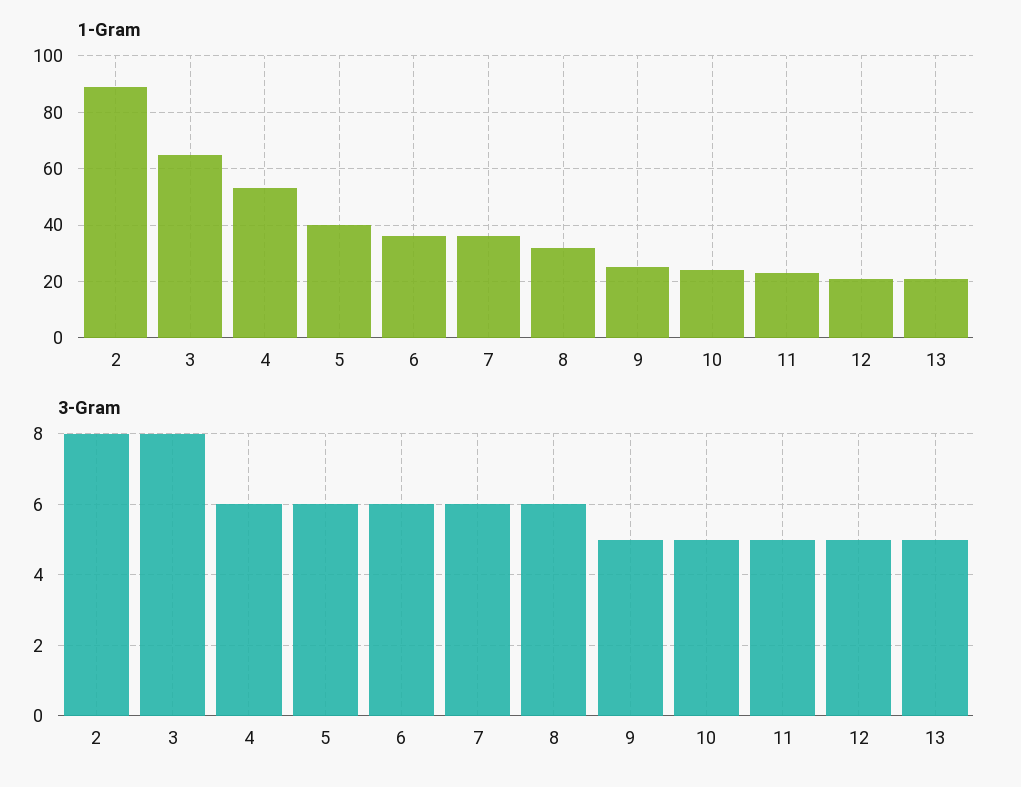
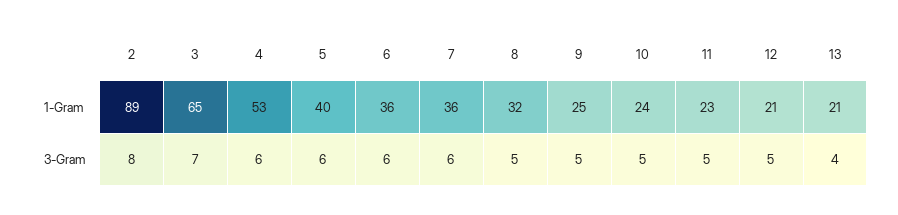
  {
    "1-Gram": {
      "2": 89,
      "3": 65,
      "4": 53,
      "5": 40,
      "6": 36,
      "7": 36,
      "8": 32,
      "9": 25,
      "10": 24,
      "11": 23,
      "12": 21,
      "13": 21
    },
    "3-Gram": {
      "2": 8,
-     "3": 8,
+     "3": 7,
      "4": 6,
      "5": 6,
      "6": 6,
      "7": 6,
-     "8": 6,
+     "8": 5,
      "9": 5,
      "10": 5,
      "11": 5,
      "12": 5,
-     "13": 5
+     "13": 4
    }
  }

